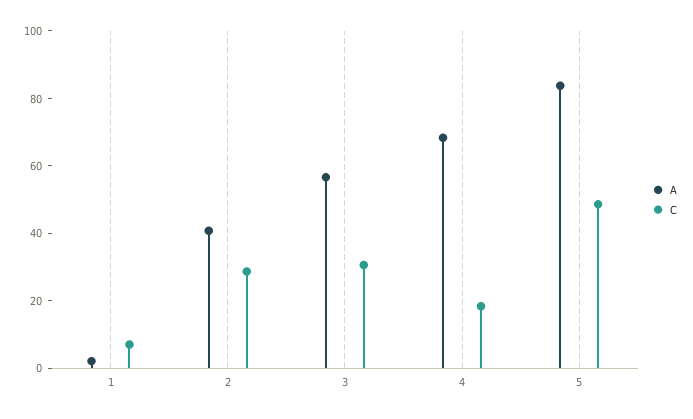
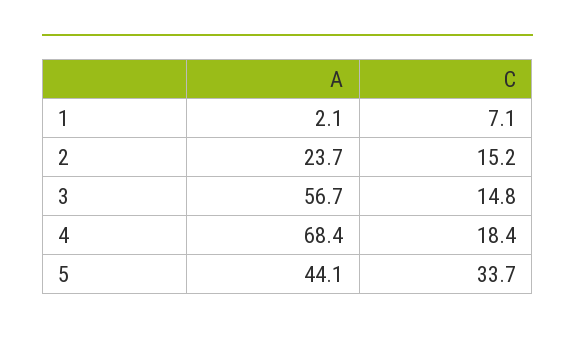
  {
    "A": {
      "1": 2.1,
-     "2": 40,
+     "2": 23.7,
      "3": 56.7,
      "4": 68.4,
-     "5": 85
+     "5": 44.1
    },
    "C": {
      "1": 7.1,
-     "2": 30,
+     "2": 15.2,
-     "3": 30,
+     "3": 14.8,
      "4": 18.4,
-     "5": 50
+     "5": 33.7
    }
  }

